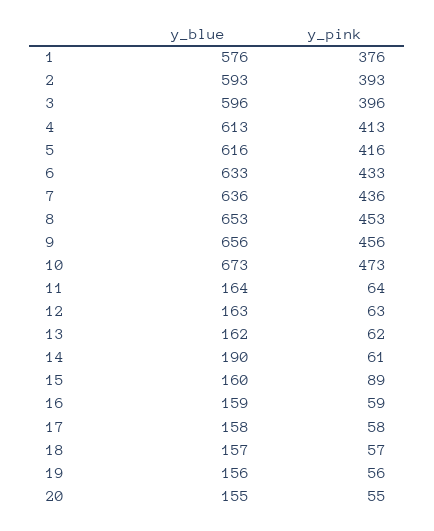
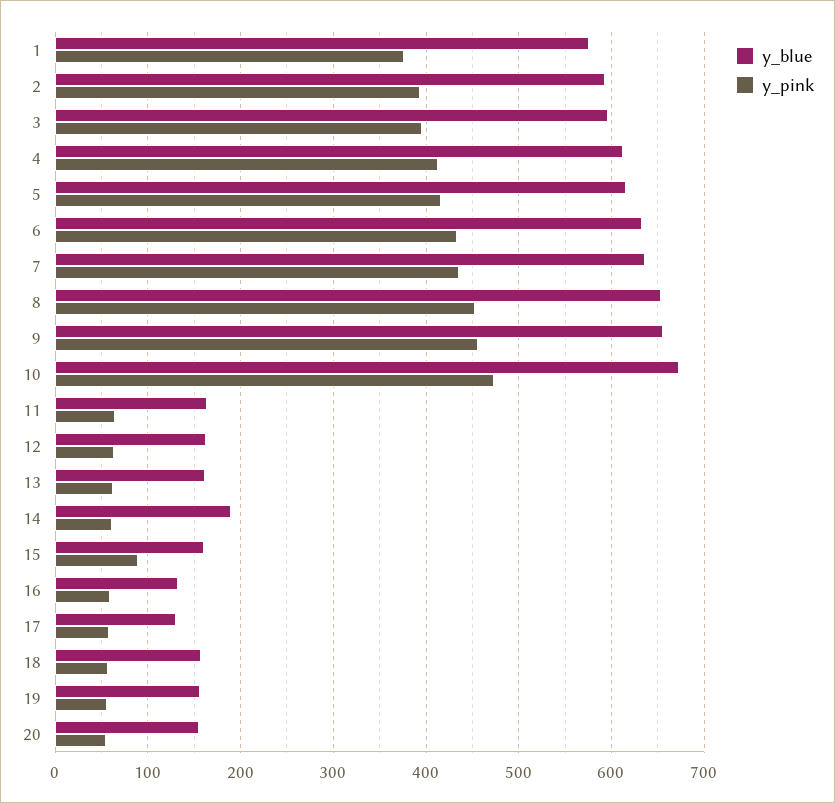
  {
    "y_blue": {
      "1": 576,
      "2": 593,
      "3": 596,
      "4": 613,
      "5": 616,
      "6": 633,
      "7": 636,
      "8": 653,
      "9": 656,
      "10": 673,
      "11": 164,
      "12": 163,
      "13": 162,
      "14": 190,
      "15": 160,
-     "16": 159,
+     "16": 130,
-     "17": 158,
+     "17": 130,
      "18": 157,
      "19": 156,
      "20": 155
    },
    "y_pink": {
      "1": 376,
      "2": 393,
      "3": 396,
      "4": 413,
      "5": 416,
      "6": 433,
      "7": 436,
      "8": 453,
      "9": 456,
      "10": 473,
      "11": 64,
      "12": 63,
      "13": 62,
      "14": 61,
      "15": 89,
      "16": 59,
      "17": 58,
      "18": 57,
      "19": 56,
      "20": 55
    }
  }

